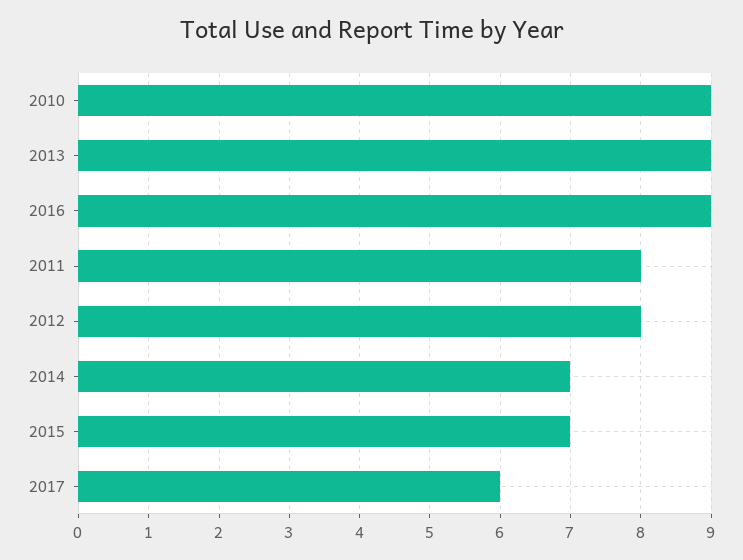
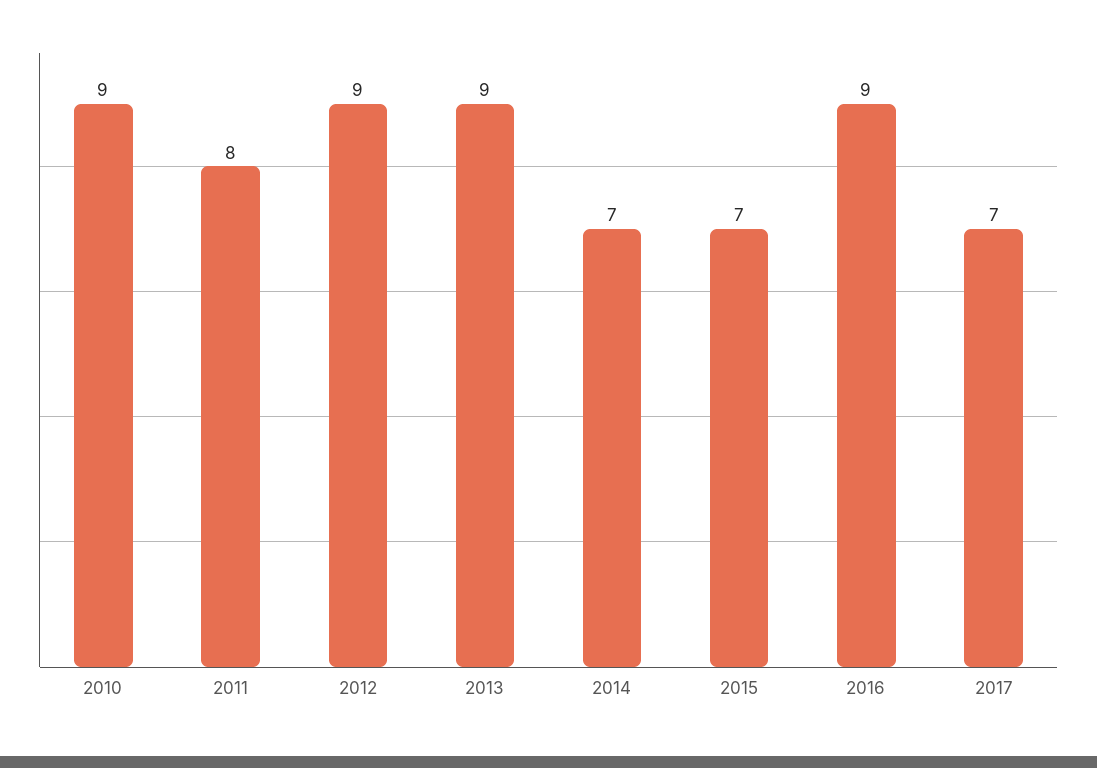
  {
    "2010": 9,
    "2013": 9,
    "2016": 9,
    "2011": 8,
-   "2012": 8,
+   "2012": 9,
    "2014": 7,
    "2015": 7,
-   "2017": 6
+   "2017": 7
  }

